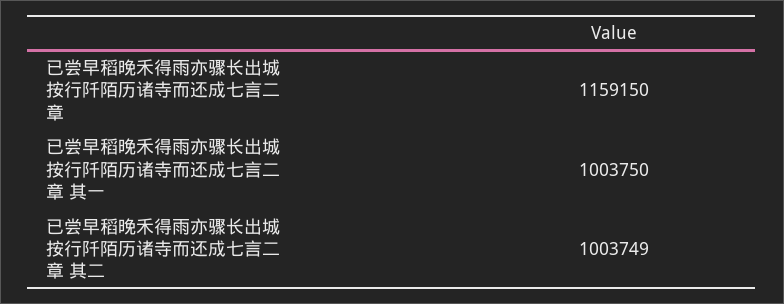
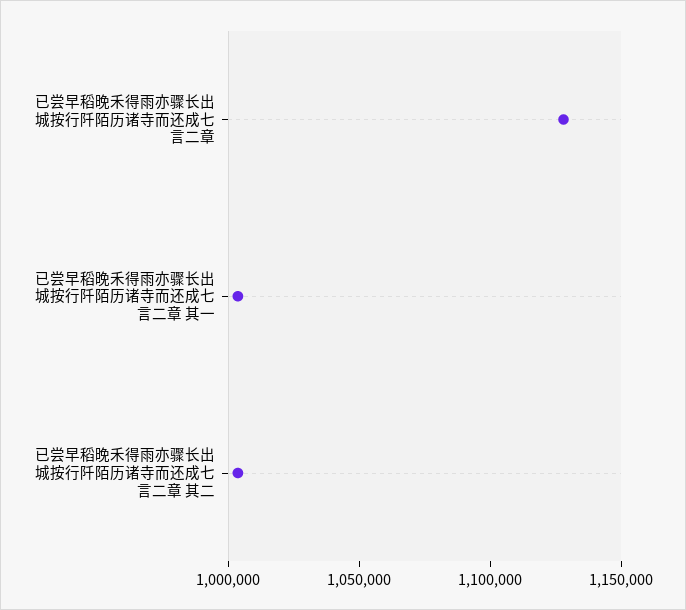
  {
-   "已尝早稻晚禾得雨亦骤长出城按行阡陌历诸寺而还成七言二章": 1159150,
+   "已尝早稻晚禾得雨亦骤长出城按行阡陌历诸寺而还成七言二章": 1130000,
    "已尝早稻晚禾得雨亦骤长出城按行阡陌历诸寺而还成七言二章 其一": 1003750,
    "已尝早稻晚禾得雨亦骤长出城按行阡陌历诸寺而还成七言二章 其二": 1003749
  }

